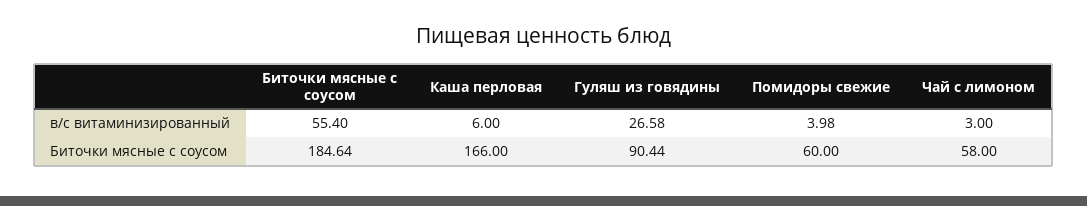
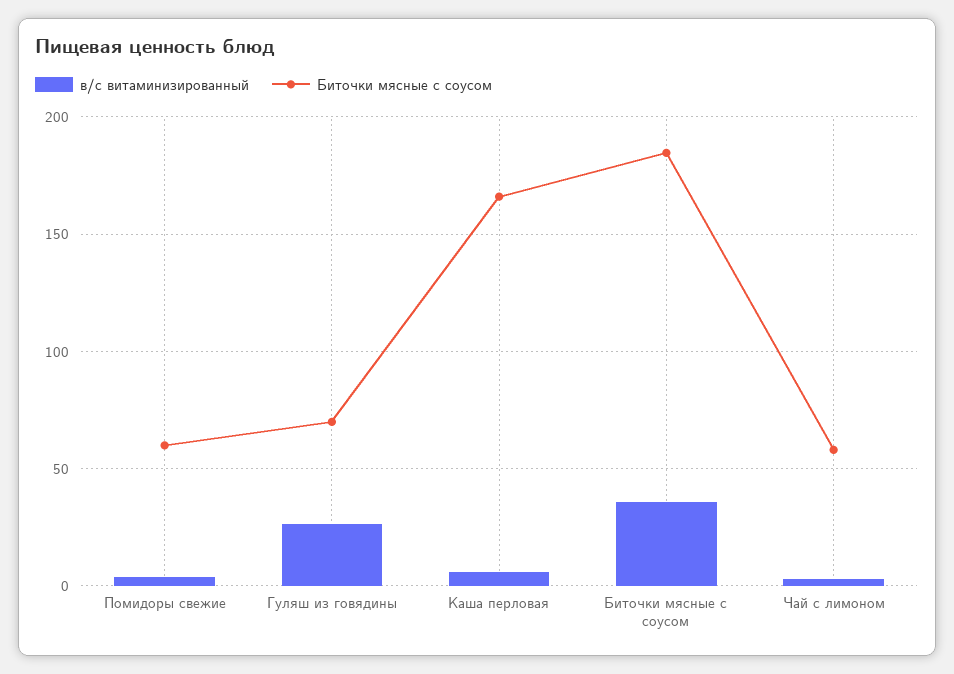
  {
    "в/с витаминизированный": {
-     "Биточки мясные с соусом": 55.4,
+     "Биточки мясные с соусом": 35,
      "Каша перловая": 6,
      "Гуляш из говядины": 26.58,
      "Помидоры свежие": 3.98,
      "Чай с лимоном": 3
    },
    "Биточки мясные с соусом": {
      "Биточки мясные с соусом": 184.64,
      "Каша перловая": 166,
-     "Гуляш из говядины": 90.44,
+     "Гуляш из говядины": 70,
      "Помидоры свежие": 60,
      "Чай с лимоном": 58
    }
  }

